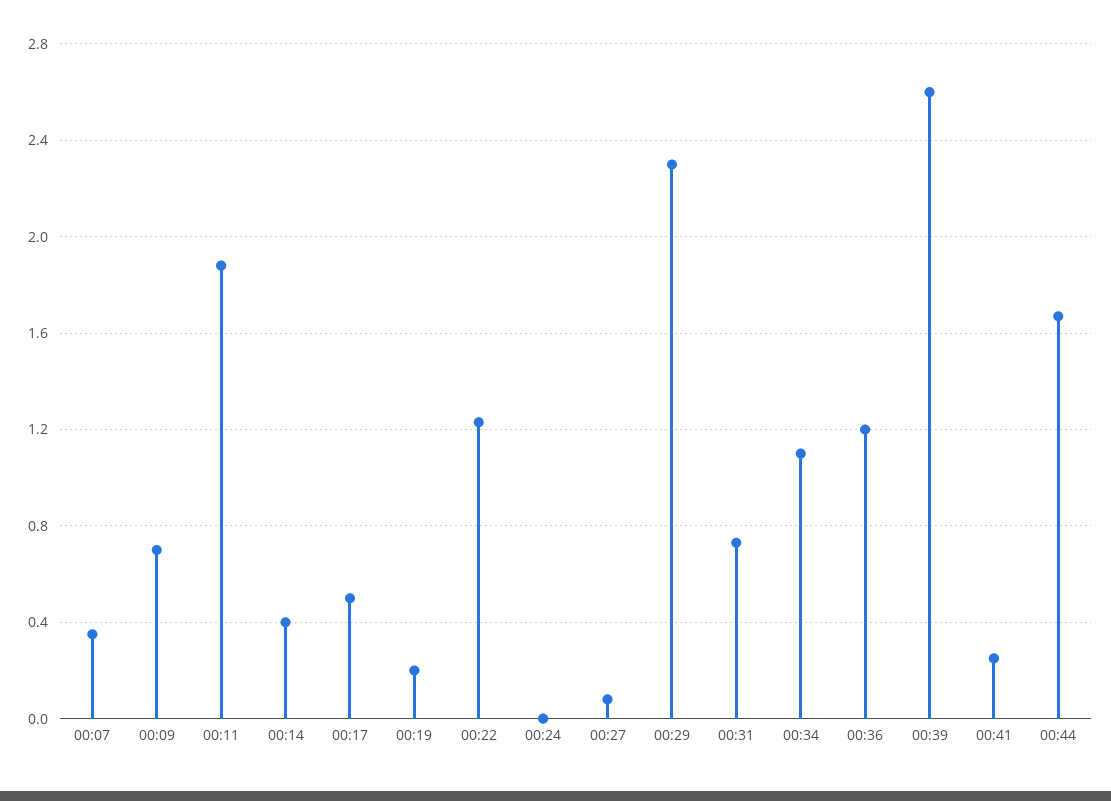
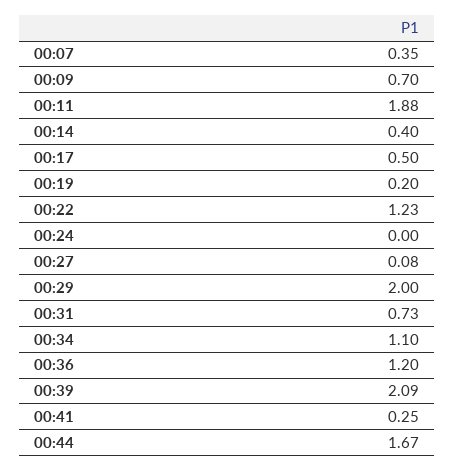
  {
    "00:07": 0.35,
    "00:09": 0.7,
    "00:11": 1.88,
    "00:14": 0.4,
    "00:17": 0.5,
    "00:19": 0.2,
    "00:22": 1.23,
    "00:24": 0,
    "00:27": 0.08,
-   "00:29": 2.3,
+   "00:29": 2,
    "00:31": 0.73,
    "00:34": 1.1,
    "00:36": 1.2,
-   "00:39": 2.6,
+   "00:39": 2.09,
    "00:41": 0.25,
    "00:44": 1.67
  }

